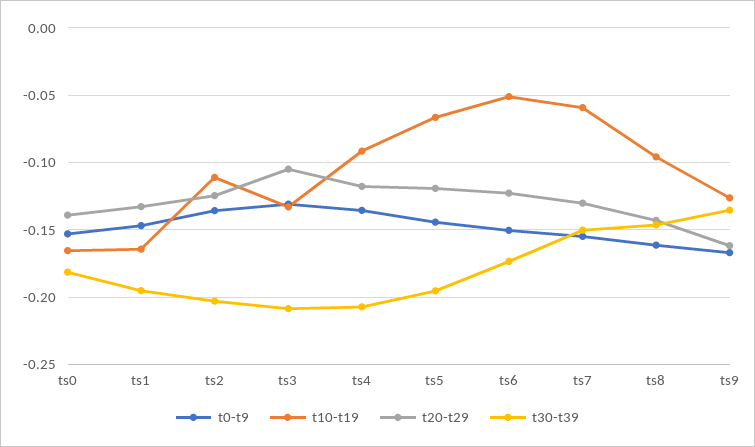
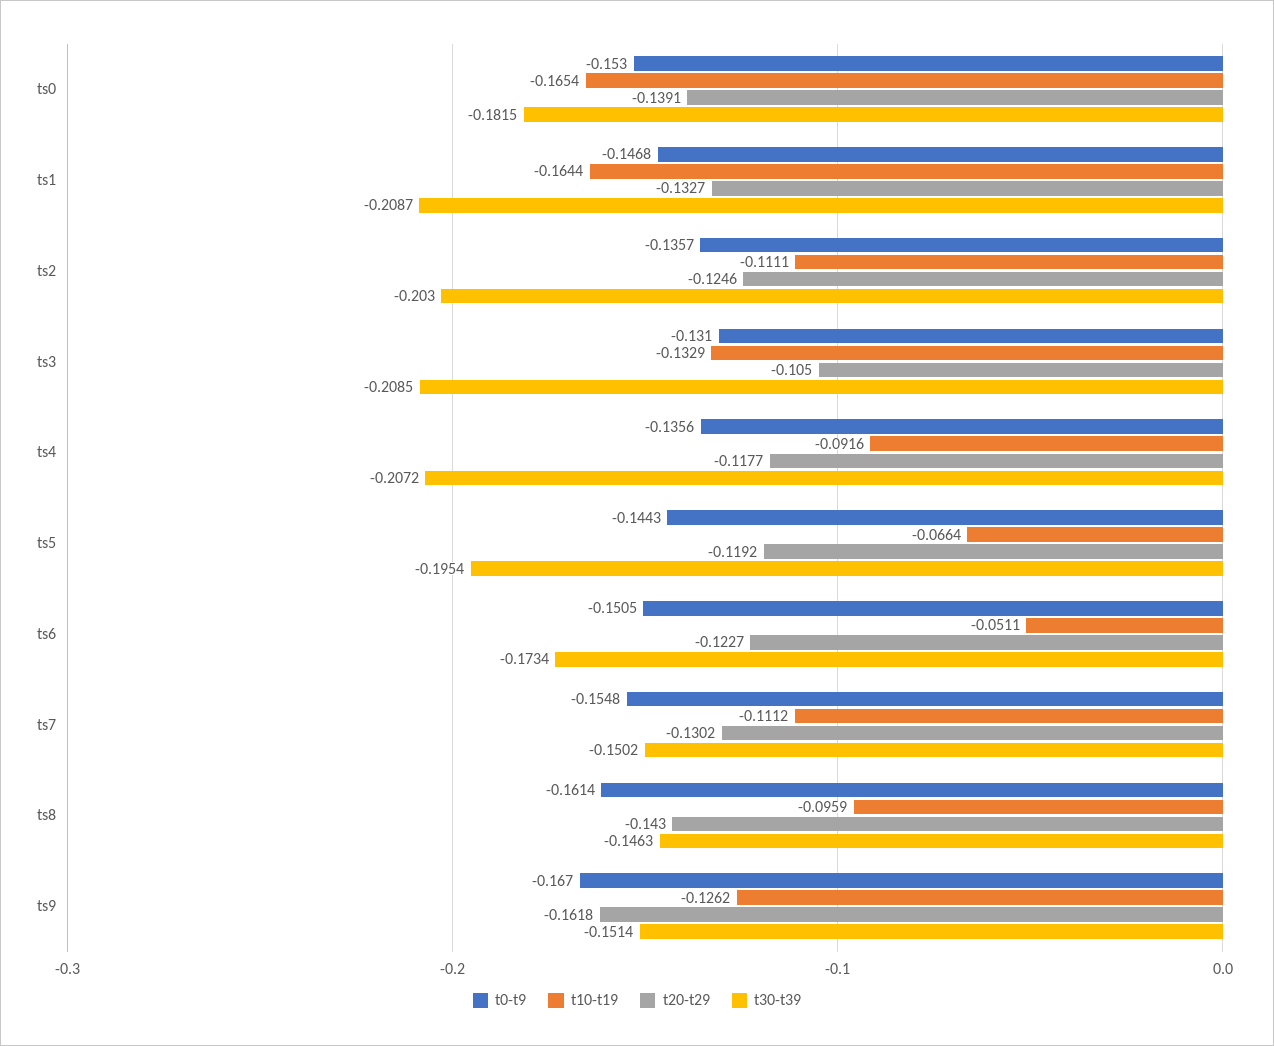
  {
    "t0-t9": {
      "ts0": -0.153,
      "ts1": -0.1468,
      "ts2": -0.1357,
      "ts3": -0.131,
      "ts4": -0.1356,
      "ts5": -0.1443,
      "ts6": -0.1505,
      "ts7": -0.1548,
      "ts8": -0.1614,
      "ts9": -0.167
    },
    "t10-t19": {
      "ts0": -0.1654,
      "ts1": -0.1644,
      "ts2": -0.1111,
      "ts3": -0.1329,
      "ts4": -0.0916,
      "ts5": -0.0664,
      "ts6": -0.0511,
-     "ts7": -0.06,
+     "ts7": -0.1112,
      "ts8": -0.0959,
      "ts9": -0.1262
    },
    "t20-t29": {
      "ts0": -0.1391,
      "ts1": -0.1327,
      "ts2": -0.1246,
      "ts3": -0.105,
      "ts4": -0.1177,
      "ts5": -0.1192,
      "ts6": -0.1227,
      "ts7": -0.1302,
      "ts8": -0.143,
      "ts9": -0.1618
    },
    "t30-t39": {
      "ts0": -0.1815,
-     "ts1": -0.195,
+     "ts1": -0.2087,
      "ts2": -0.203,
      "ts3": -0.2085,
      "ts4": -0.2072,
      "ts5": -0.1954,
      "ts6": -0.1734,
      "ts7": -0.1502,
      "ts8": -0.1463,
-     "ts9": -0.135
+     "ts9": -0.1514
    }
  }

